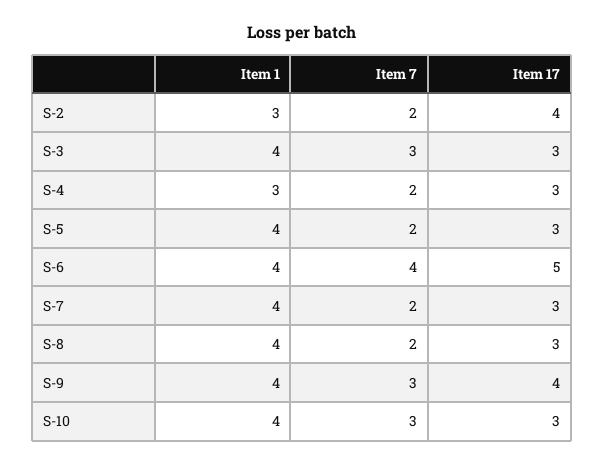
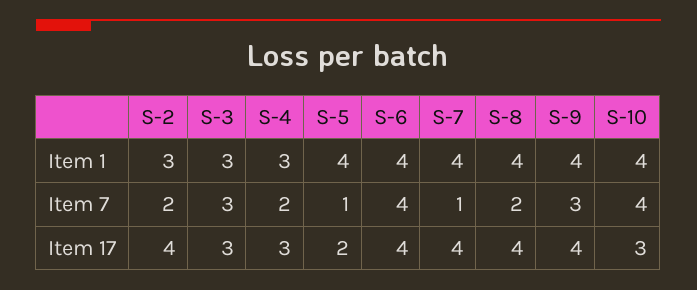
  {
    "Item 1": {
      "S-2": 3,
-     "S-3": 4,
+     "S-3": 3,
      "S-4": 3,
      "S-5": 4,
      "S-6": 4,
      "S-7": 4,
      "S-8": 4,
      "S-9": 4,
      "S-10": 4
    },
    "Item 7": {
      "S-2": 2,
      "S-3": 3,
      "S-4": 2,
-     "S-5": 2,
+     "S-5": 1,
      "S-6": 4,
-     "S-7": 2,
+     "S-7": 1,
      "S-8": 2,
      "S-9": 3,
-     "S-10": 3
+     "S-10": 4
    },
    "Item 17": {
      "S-2": 4,
      "S-3": 3,
      "S-4": 3,
-     "S-5": 3,
+     "S-5": 2,
-     "S-6": 5,
+     "S-6": 4,
-     "S-7": 3,
+     "S-7": 4,
-     "S-8": 3,
+     "S-8": 4,
      "S-9": 4,
      "S-10": 3
    }
  }

